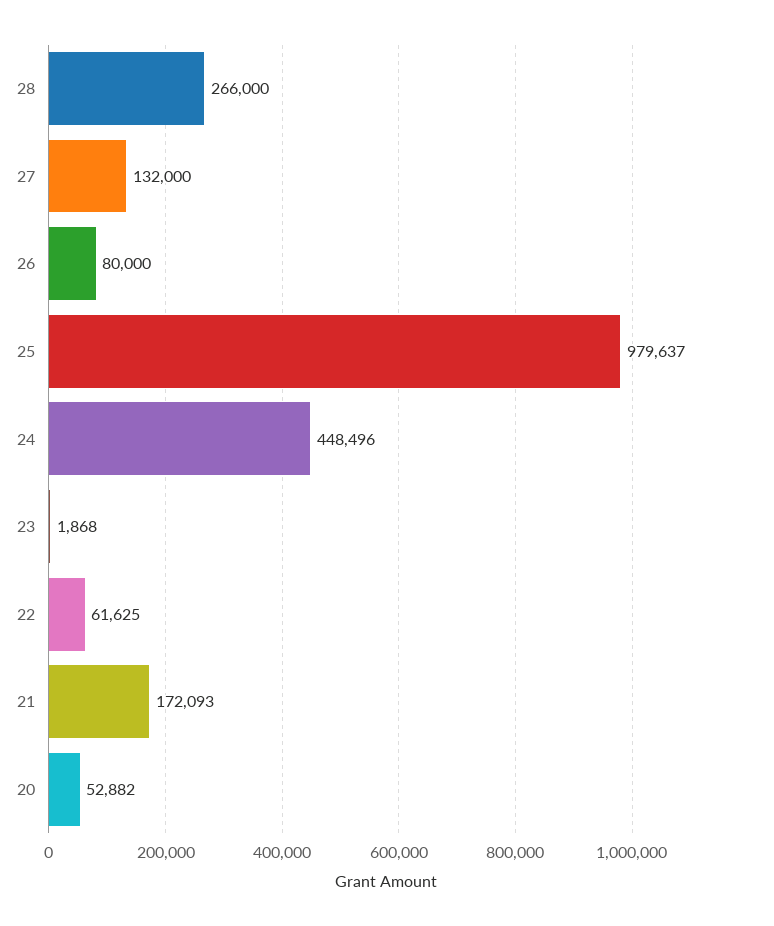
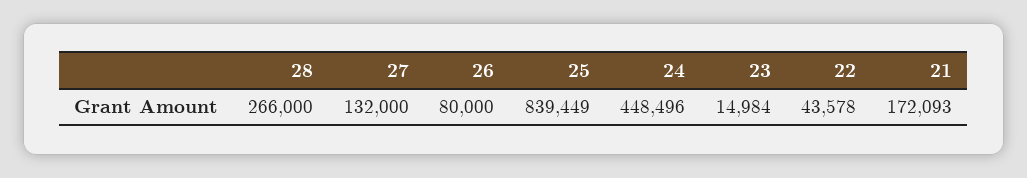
  {
    "28": 266000,
    "27": 132000,
    "26": 80000,
-   "25": 979637,
+   "25": 839449,
    "24": 448496,
-   "23": 1868,
+   "23": 14984,
-   "22": 61625,
+   "22": 43578,
-   "21": 172093,
+   "21": 172093
-   "20": 52882
  }

